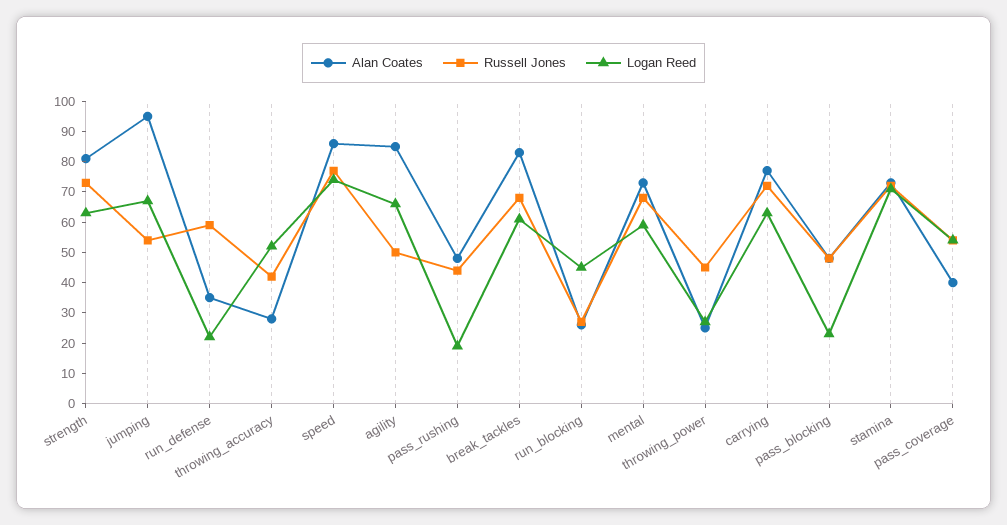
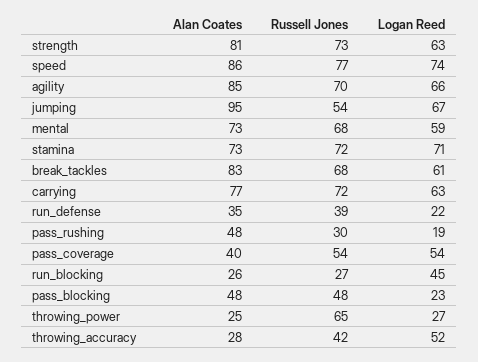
  {
    "Alan Coates": {
      "strength": 81,
      "jumping": 95,
      "run_defense": 35,
      "throwing_accuracy": 28,
      "speed": 86,
      "agility": 85,
      "pass_rushing": 48,
      "break_tackles": 83,
      "run_blocking": 26,
      "mental": 73,
      "throwing_power": 25,
      "carrying": 77,
      "pass_blocking": 48,
      "stamina": 73,
      "pass_coverage": 40
    },
    "Russell Jones": {
      "strength": 73,
      "jumping": 54,
-     "run_defense": 60,
+     "run_defense": 39,
      "throwing_accuracy": 42,
      "speed": 77,
-     "agility": 50,
+     "agility": 70,
-     "pass_rushing": 45,
+     "pass_rushing": 30,
      "break_tackles": 68,
      "run_blocking": 27,
      "mental": 68,
-     "throwing_power": 45,
+     "throwing_power": 65,
      "carrying": 72,
      "pass_blocking": 48,
      "stamina": 72,
      "pass_coverage": 54
    },
    "Logan Reed": {
      "strength": 63,
      "jumping": 67,
      "run_defense": 22,
      "throwing_accuracy": 52,
      "speed": 74,
      "agility": 66,
      "pass_rushing": 19,
      "break_tackles": 61,
      "run_blocking": 45,
      "mental": 59,
      "throwing_power": 27,
      "carrying": 63,
      "pass_blocking": 23,
      "stamina": 71,
      "pass_coverage": 54
    }
  }

